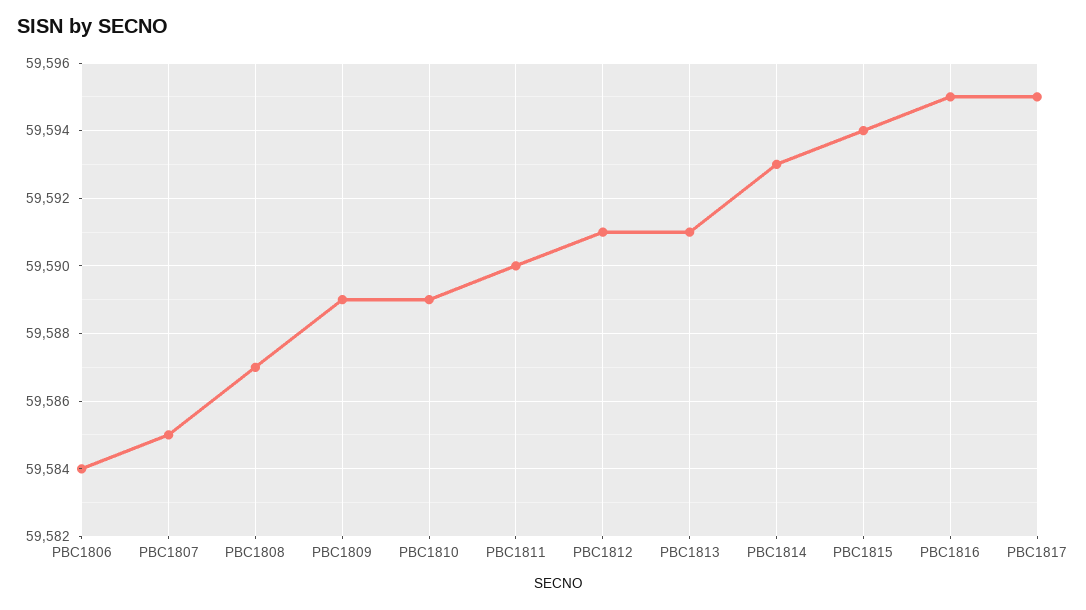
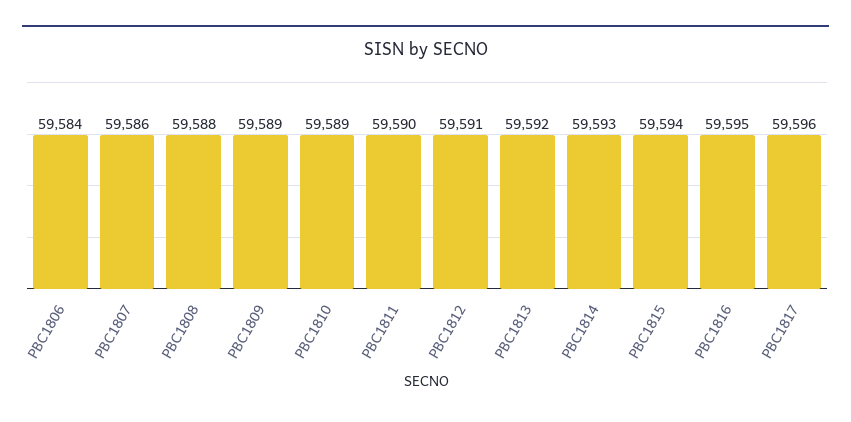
  {
    "PBC1806": 59584,
-   "PBC1807": 59585,
+   "PBC1807": 59586,
-   "PBC1808": 59587,
+   "PBC1808": 59588,
    "PBC1809": 59589,
    "PBC1810": 59589,
    "PBC1811": 59590,
    "PBC1812": 59591,
-   "PBC1813": 59591,
+   "PBC1813": 59592,
    "PBC1814": 59593,
    "PBC1815": 59594,
    "PBC1816": 59595,
-   "PBC1817": 59595
+   "PBC1817": 59596
  }

